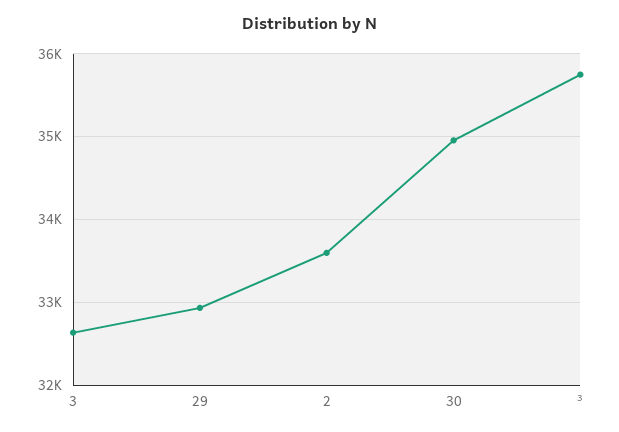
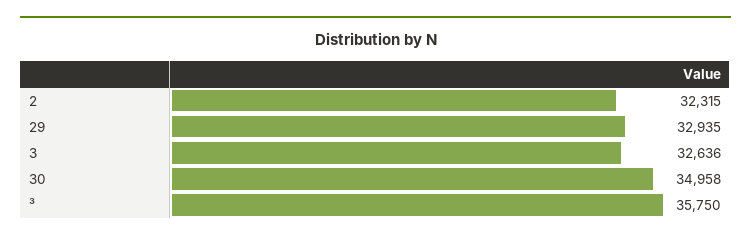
  {
    "3": 32636,
    "29": 32935,
-   "2": 33600,
+   "2": 32315,
    "30": 34958,
    "³": 35750
  }

